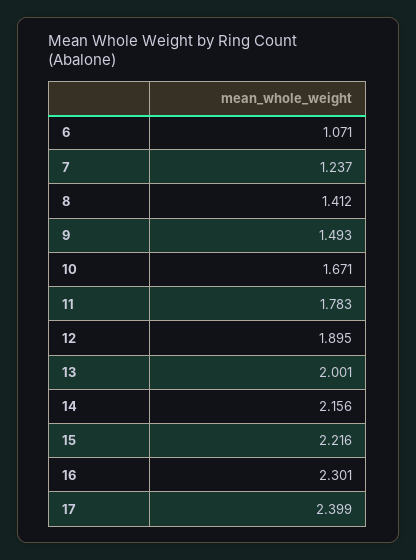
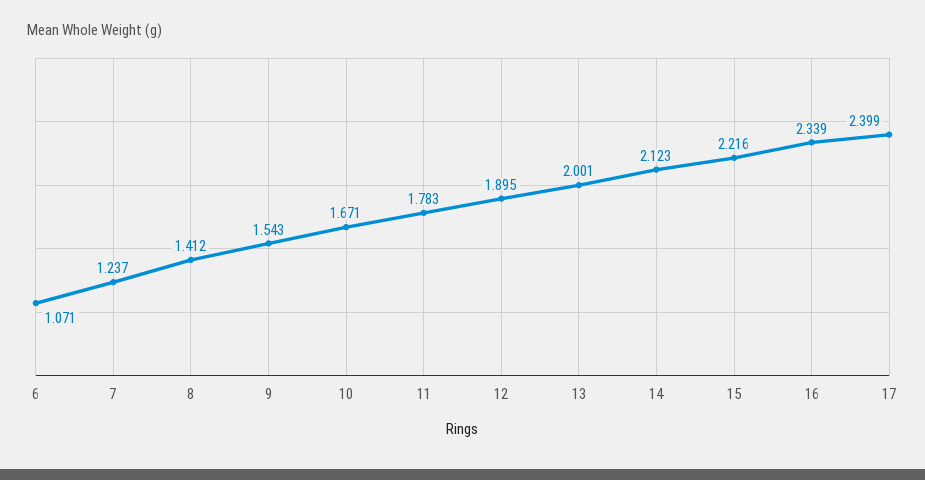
  {
    "6": 1.071,
    "7": 1.237,
    "8": 1.412,
-   "9": 1.493,
+   "9": 1.543,
    "10": 1.671,
    "11": 1.783,
    "12": 1.895,
    "13": 2.001,
-   "14": 2.156,
+   "14": 2.123,
    "15": 2.216,
-   "16": 2.301,
+   "16": 2.339,
    "17": 2.399
  }

